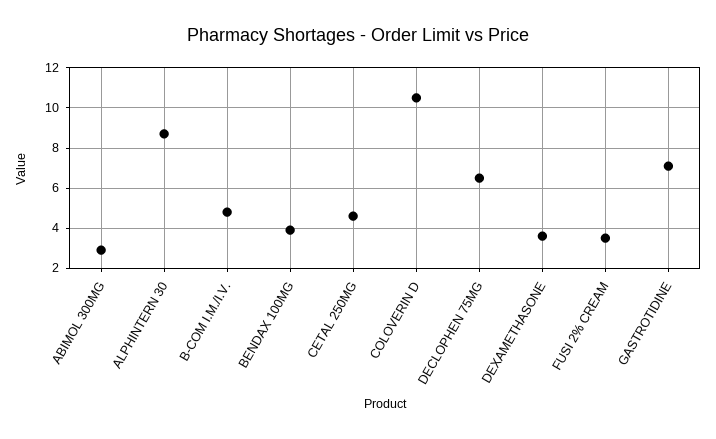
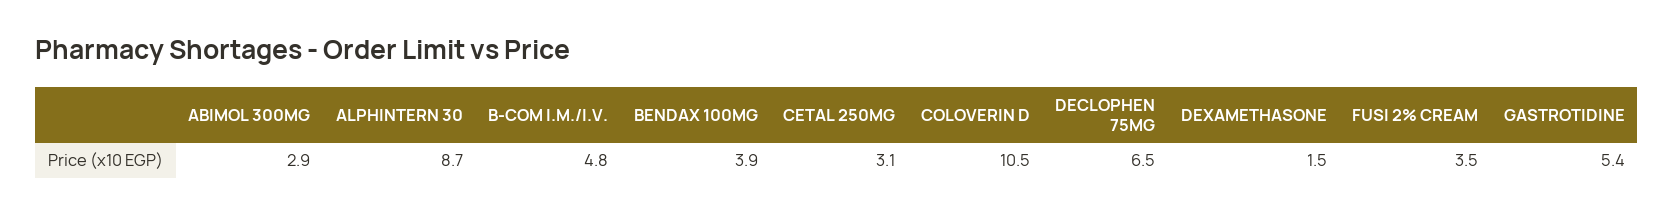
  {
    "ABIMOL 300MG": 2.9,
    "ALPHINTERN 30": 8.7,
    "B-COM I.M./I.V.": 4.8,
    "BENDAX 100MG": 3.9,
-   "CETAL 250MG": 4.5,
+   "CETAL 250MG": 3.1,
    "COLOVERIN D": 10.5,
    "DECLOPHEN 75MG": 6.5,
-   "DEXAMETHASONE": 3.5,
+   "DEXAMETHASONE": 1.5,
    "FUSI 2% CREAM": 3.5,
-   "GASTROTIDINE": 7
+   "GASTROTIDINE": 5.4
  }

